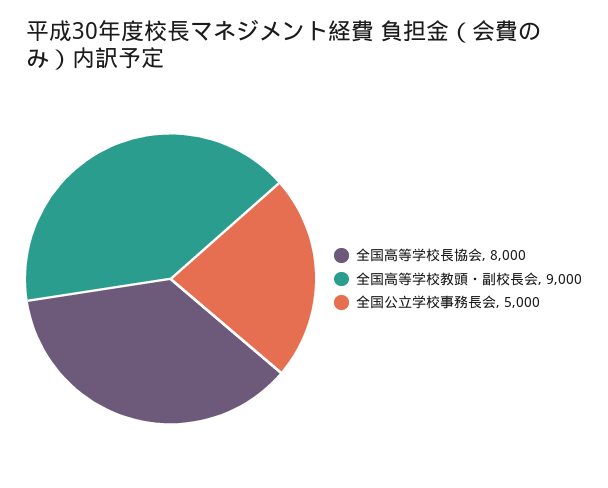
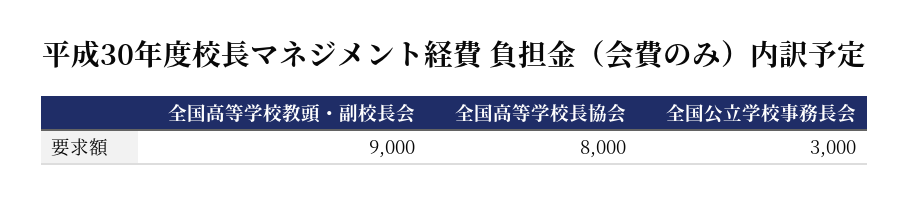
  {
    "全国高等学校長協会": 8000,
    "全国高等学校教頭・副校長会": 9000,
-   "全国公立学校事務長会": 5000
+   "全国公立学校事務長会": 3000
  }

